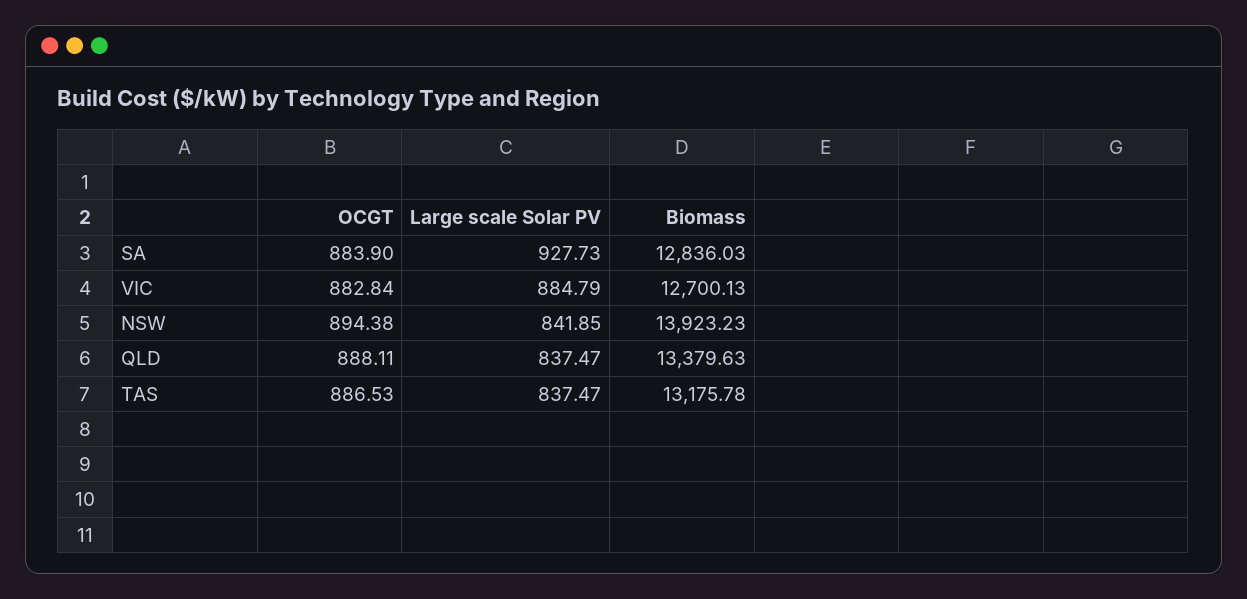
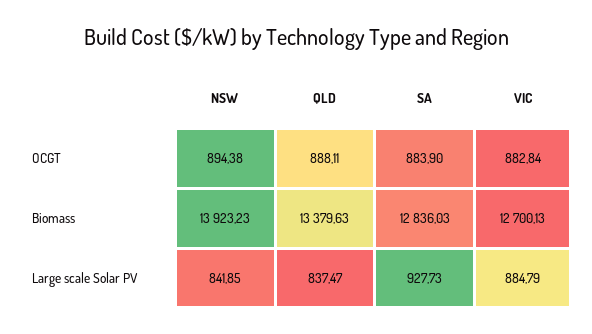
  {
    "OCGT": {
      "SA": 883.9,
      "VIC": 882.84,
      "NSW": 894.38,
-     "QLD": 888.11,
+     "QLD": 888.11
-     "TAS": 886.53
    },
    "Large scale Solar PV": {
      "SA": 927.73,
      "VIC": 884.79,
      "NSW": 841.85,
-     "QLD": 837.47,
+     "QLD": 837.47
-     "TAS": 837.47
    },
    "Biomass": {
      "SA": 12836.03,
      "VIC": 12700.13,
      "NSW": 13923.23,
-     "QLD": 13379.63,
+     "QLD": 13379.63
-     "TAS": 13175.78
    }
  }

